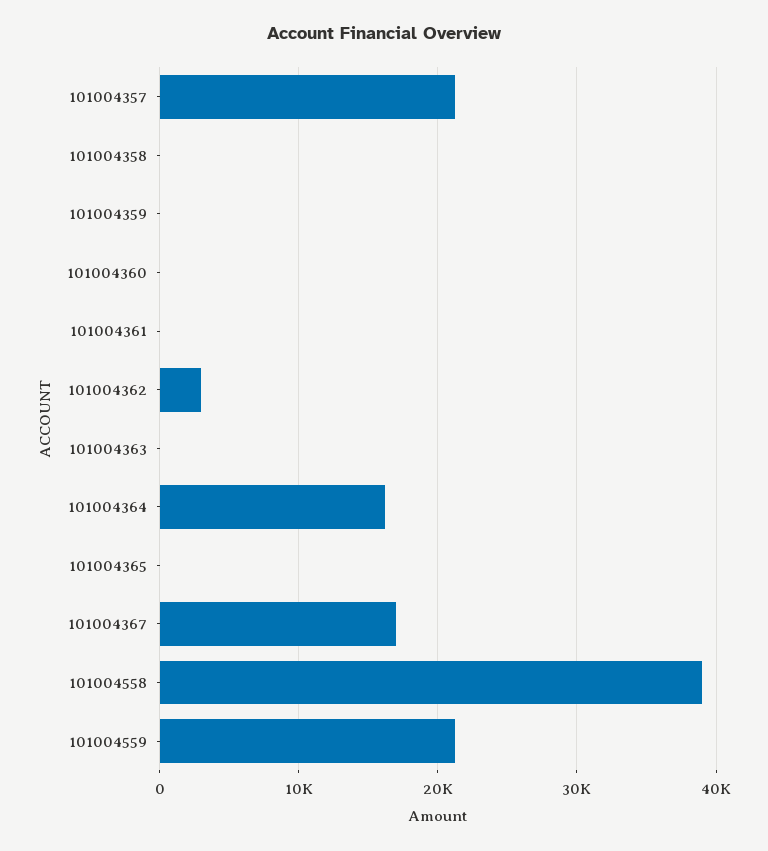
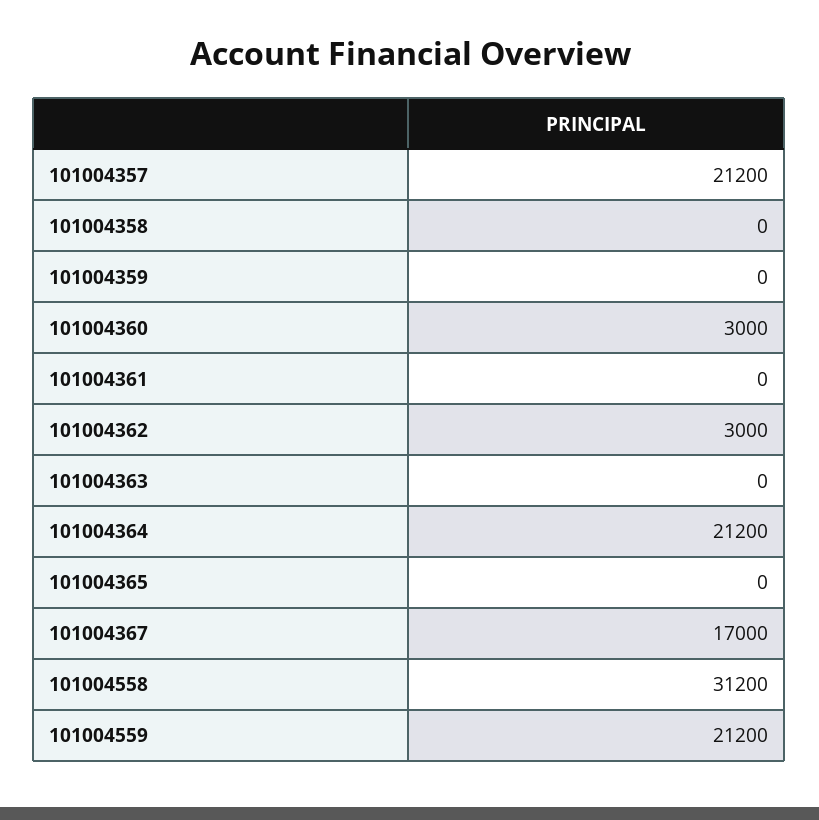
  {
    "101004357": 21200,
    "101004358": 0,
    "101004359": 0,
-   "101004360": 0,
+   "101004360": 3000,
    "101004361": 0,
    "101004362": 3000,
    "101004363": 0,
-   "101004364": 16000,
+   "101004364": 21200,
    "101004365": 0,
    "101004367": 17000,
-   "101004558": 39000,
+   "101004558": 31200,
    "101004559": 21200
  }

